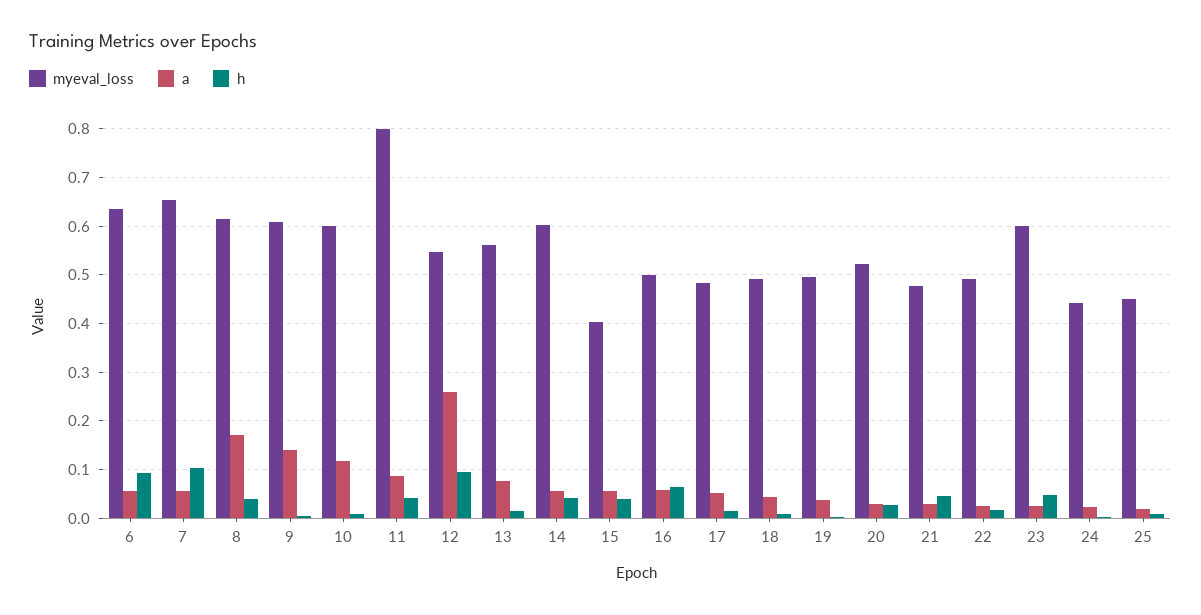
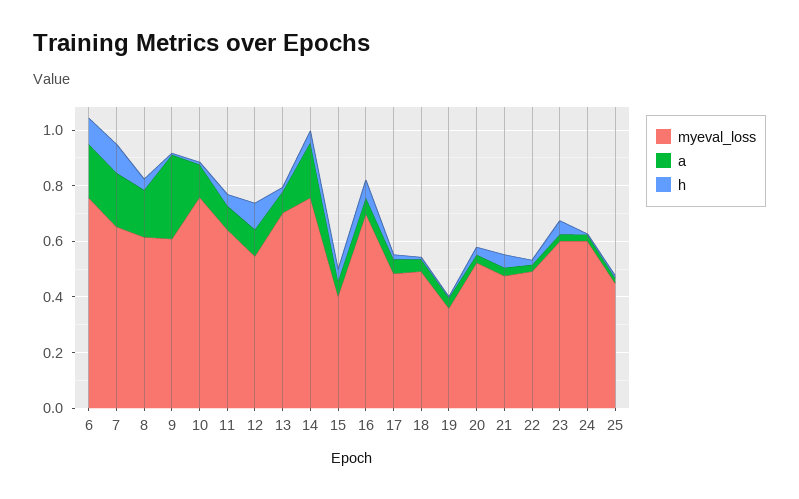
  {
    "myeval_loss": {
-     "6": 0.64,
+     "6": 0.75,
      "7": 0.66,
      "8": 0.62,
      "9": 0.6,
-     "10": 0.6,
+     "10": 0.75,
-     "11": 0.8,
+     "11": 0.65,
      "12": 0.54,
-     "13": 0.56,
+     "13": 0.7,
-     "14": 0.6,
+     "14": 0.75,
      "15": 0.4,
-     "16": 0.5,
+     "16": 0.7,
      "17": 0.48,
      "18": 0.5,
-     "19": 0.5,
+     "19": 0.35,
      "20": 0.52,
      "21": 0.48,
      "22": 0.5,
      "23": 0.6,
-     "24": 0.44,
+     "24": 0.6,
      "25": 0.46
    },
    "a": {
-     "6": 0.06,
+     "6": 0.2,
-     "7": 0.06,
+     "7": 0.2,
      "8": 0.18,
-     "9": 0.14,
+     "9": 0.3,
      "10": 0.12,
      "11": 0.08,
-     "12": 0.26,
+     "12": 0.1,
      "13": 0.08,
-     "14": 0.06,
+     "14": 0.2,
      "15": 0.06,
      "16": 0.06,
      "17": 0.06,
      "18": 0.04,
      "19": 0.04,
      "20": 0.02,
      "21": 0.02,
      "22": 0.02,
      "23": 0.02,
      "24": 0.02,
      "25": 0.02
    },
    "h": {
      "6": 0.1,
      "7": 0.1,
      "8": 0.04,
      "9": 0,
      "10": 0,
      "11": 0.04,
      "12": 0.1,
      "13": 0.02,
      "14": 0.04,
      "15": 0.04,
      "16": 0.06,
      "17": 0.02,
      "18": 0,
      "19": 0,
      "20": 0.02,
      "21": 0.04,
      "22": 0.02,
      "23": 0.04,
      "24": 0,
      "25": 0
    }
  }

